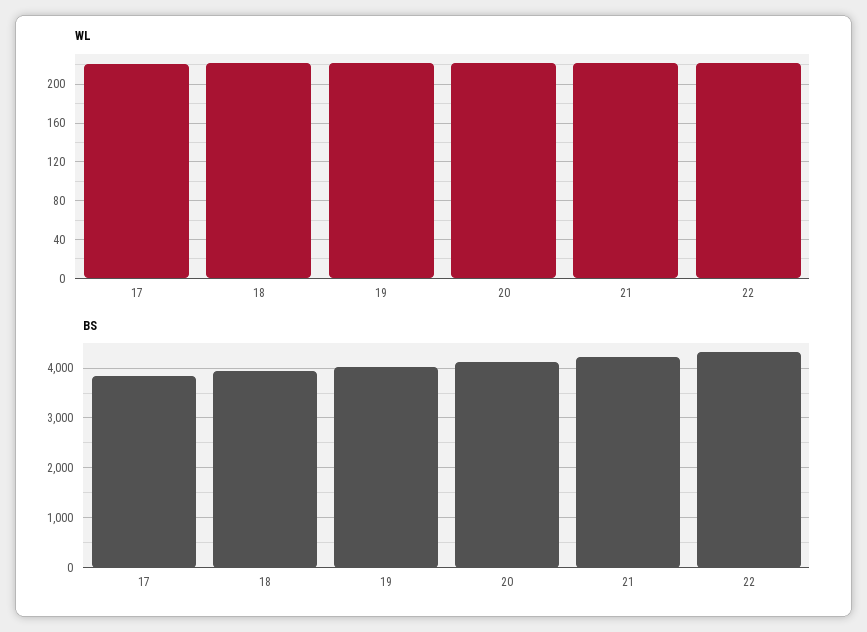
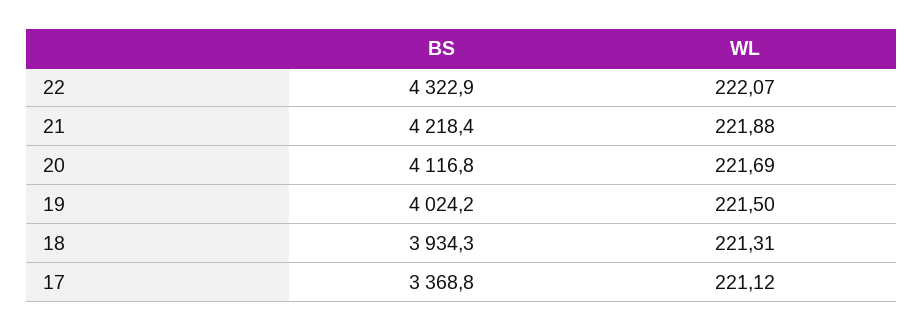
  {
    "WL": {
      "17": 221.12,
      "18": 221.31,
      "19": 221.5,
      "20": 221.69,
      "21": 221.88,
      "22": 222.07
    },
    "BS": {
-     "17": 3800,
+     "17": 3368.8,
      "18": 3934.3,
      "19": 4024.2,
      "20": 4116.8,
      "21": 4218.4,
      "22": 4322.9
    }
  }

